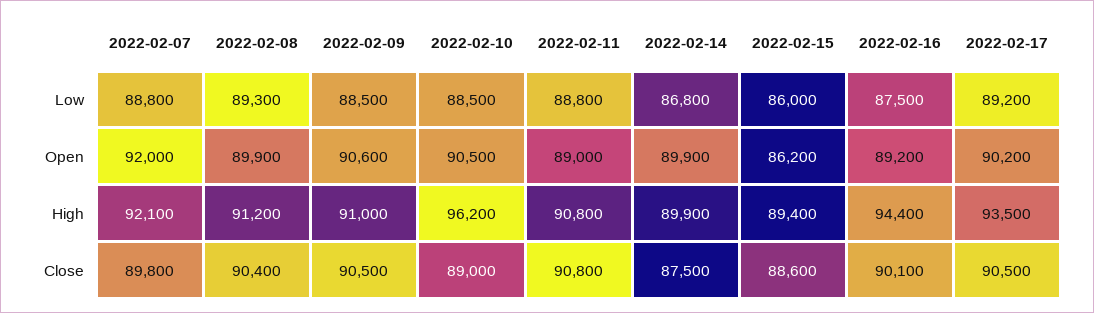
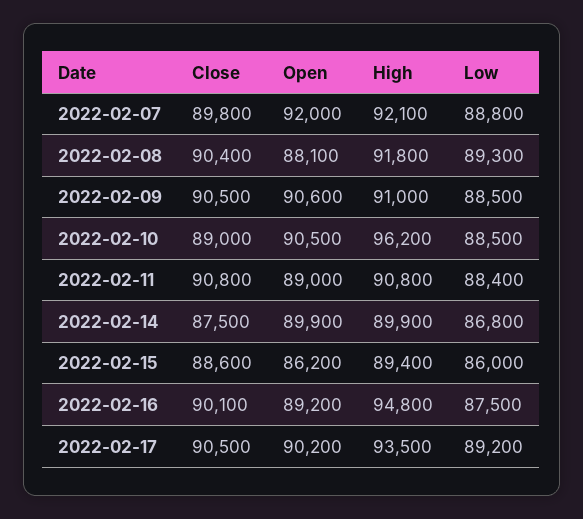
  {
    "2022-02-07": {
      "Low": 88800,
      "Open": 92000,
      "High": 92100,
      "Close": 89800
    },
    "2022-02-08": {
      "Low": 89300,
-     "Open": 89900,
+     "Open": 88100,
-     "High": 91200,
+     "High": 91800,
      "Close": 90400
    },
    "2022-02-09": {
      "Low": 88500,
      "Open": 90600,
      "High": 91000,
      "Close": 90500
    },
    "2022-02-10": {
      "Low": 88500,
      "Open": 90500,
      "High": 96200,
      "Close": 89000
    },
    "2022-02-11": {
-     "Low": 88800,
+     "Low": 88400,
      "Open": 89000,
      "High": 90800,
      "Close": 90800
    },
    "2022-02-14": {
      "Low": 86800,
      "Open": 89900,
      "High": 89900,
      "Close": 87500
    },
    "2022-02-15": {
      "Low": 86000,
      "Open": 86200,
      "High": 89400,
      "Close": 88600
    },
    "2022-02-16": {
      "Low": 87500,
      "Open": 89200,
-     "High": 94400,
+     "High": 94800,
      "Close": 90100
    },
    "2022-02-17": {
      "Low": 89200,
      "Open": 90200,
      "High": 93500,
      "Close": 90500
    }
  }

